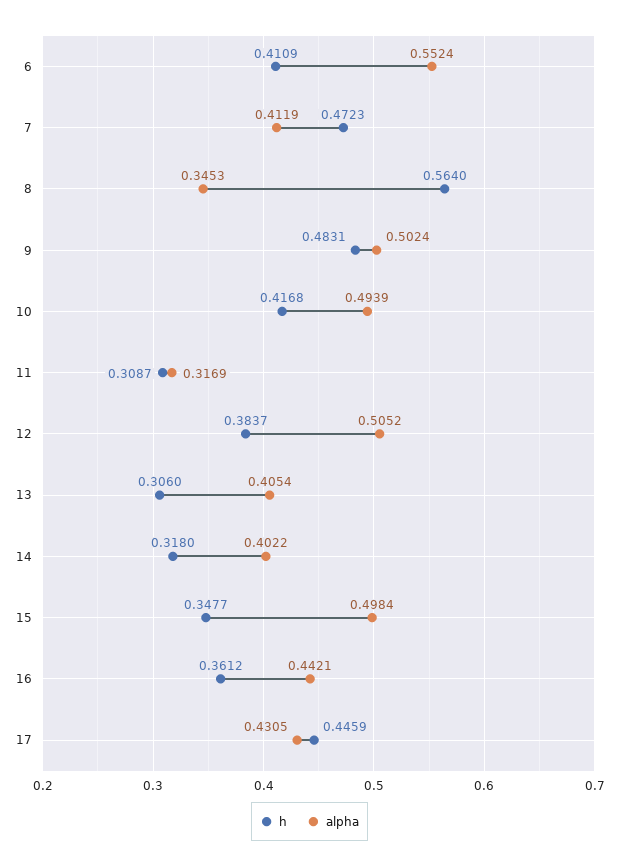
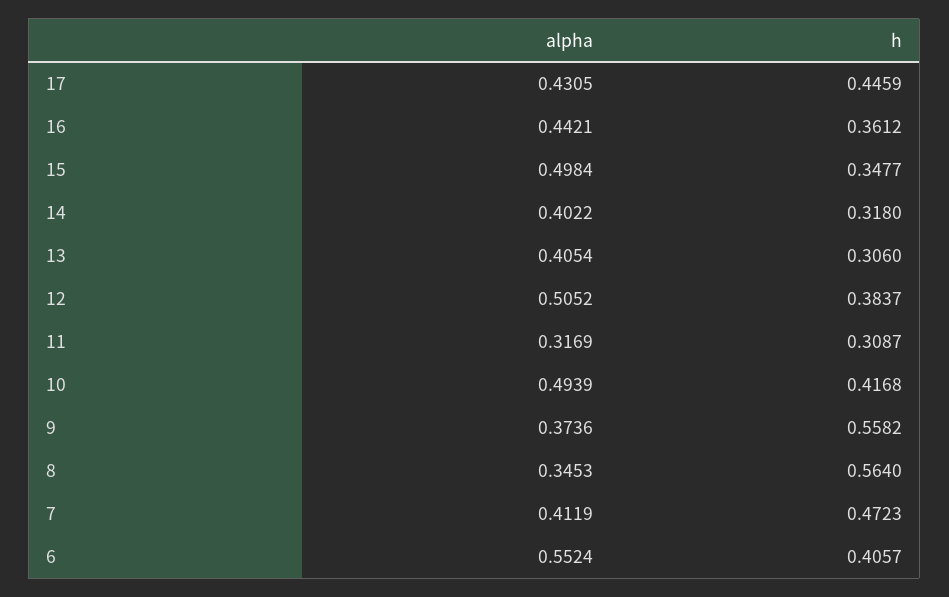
  {
    "h": {
-     "6": 0.4109,
+     "6": 0.4057,
      "7": 0.4723,
      "8": 0.564,
-     "9": 0.4831,
+     "9": 0.5582,
      "10": 0.4168,
      "11": 0.3087,
      "12": 0.3837,
      "13": 0.306,
      "14": 0.318,
      "15": 0.3477,
      "16": 0.3612,
      "17": 0.4459
    },
    "alpha": {
      "6": 0.5524,
      "7": 0.4119,
      "8": 0.3453,
-     "9": 0.5024,
+     "9": 0.3736,
      "10": 0.4939,
      "11": 0.3169,
      "12": 0.5052,
      "13": 0.4054,
      "14": 0.4022,
      "15": 0.4984,
      "16": 0.4421,
      "17": 0.4305
    }
  }

